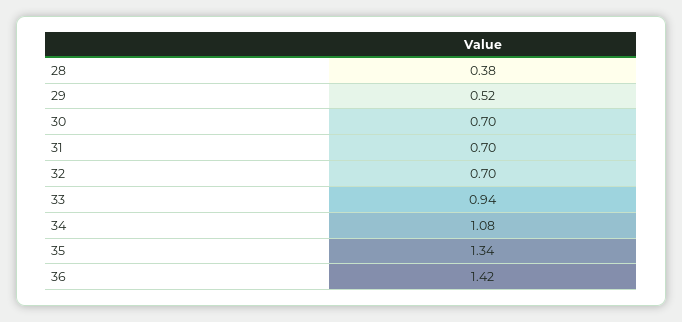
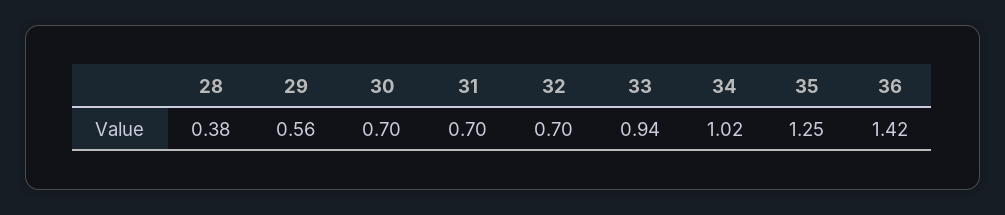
  {
    "28": 0.38,
-   "29": 0.52,
+   "29": 0.56,
    "30": 0.7,
    "31": 0.7,
    "32": 0.7,
    "33": 0.94,
-   "34": 1.08,
+   "34": 1.02,
-   "35": 1.34,
+   "35": 1.25,
    "36": 1.42
  }

